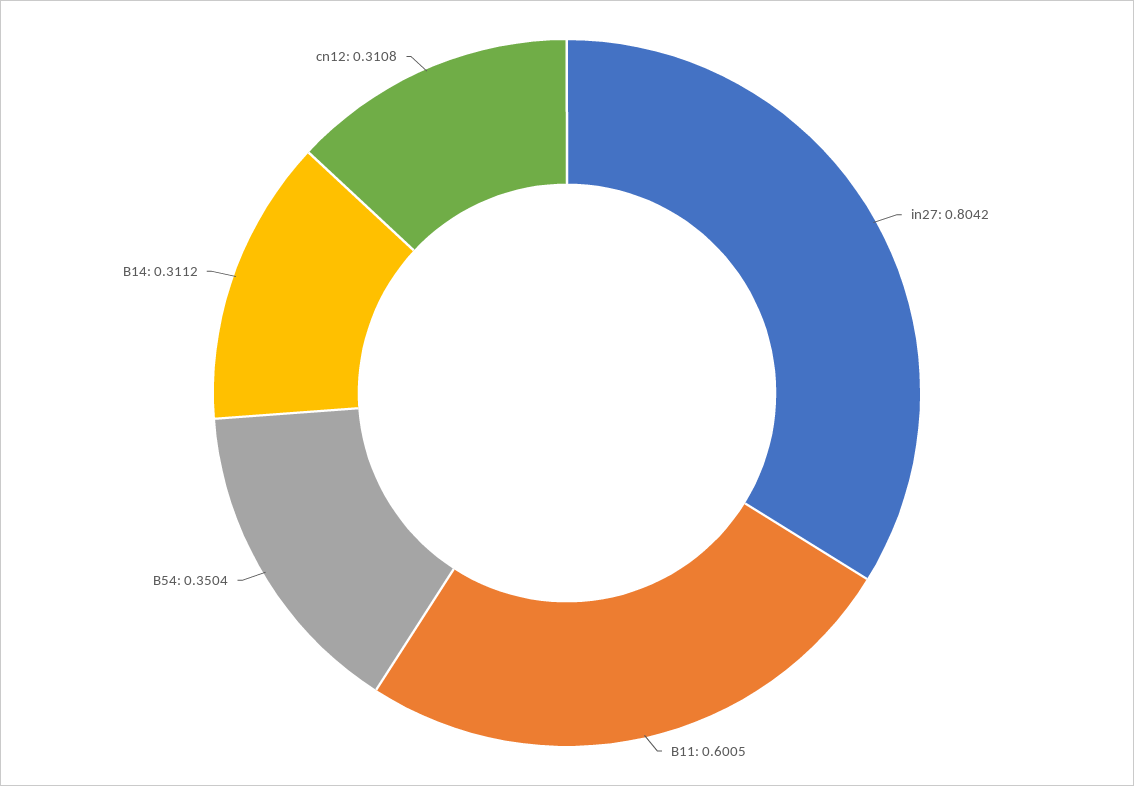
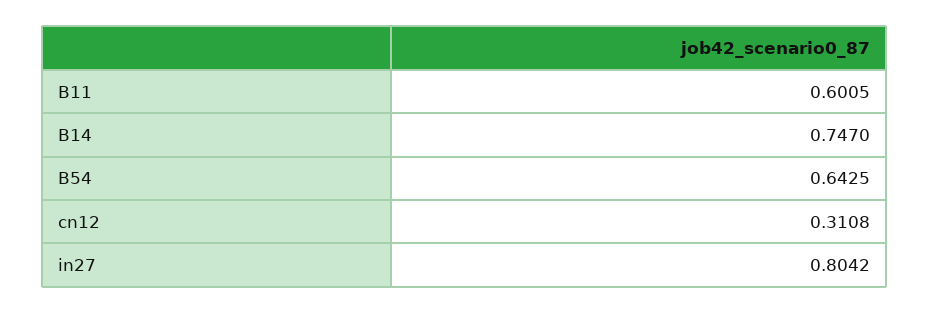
  {
    "in27": 0.8042,
    "B11": 0.6005,
-   "B54": 0.3504,
+   "B54": 0.6425,
-   "B14": 0.3112,
+   "B14": 0.747,
    "cn12": 0.3108
  }

